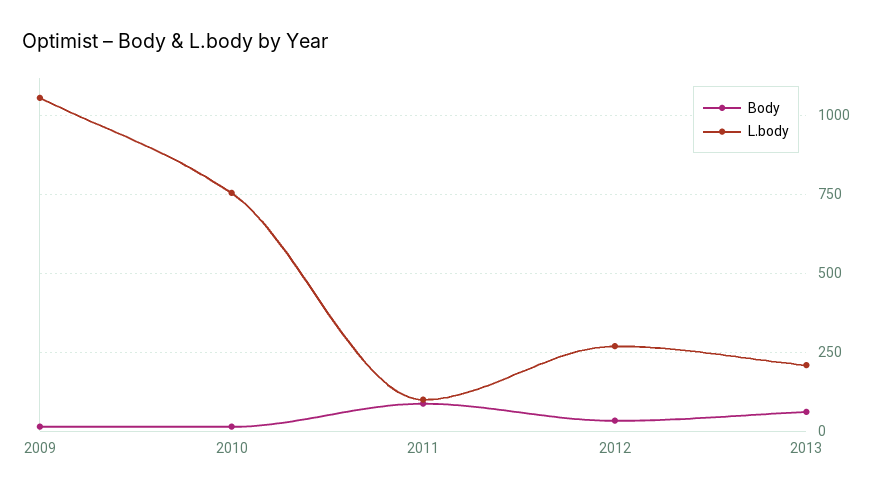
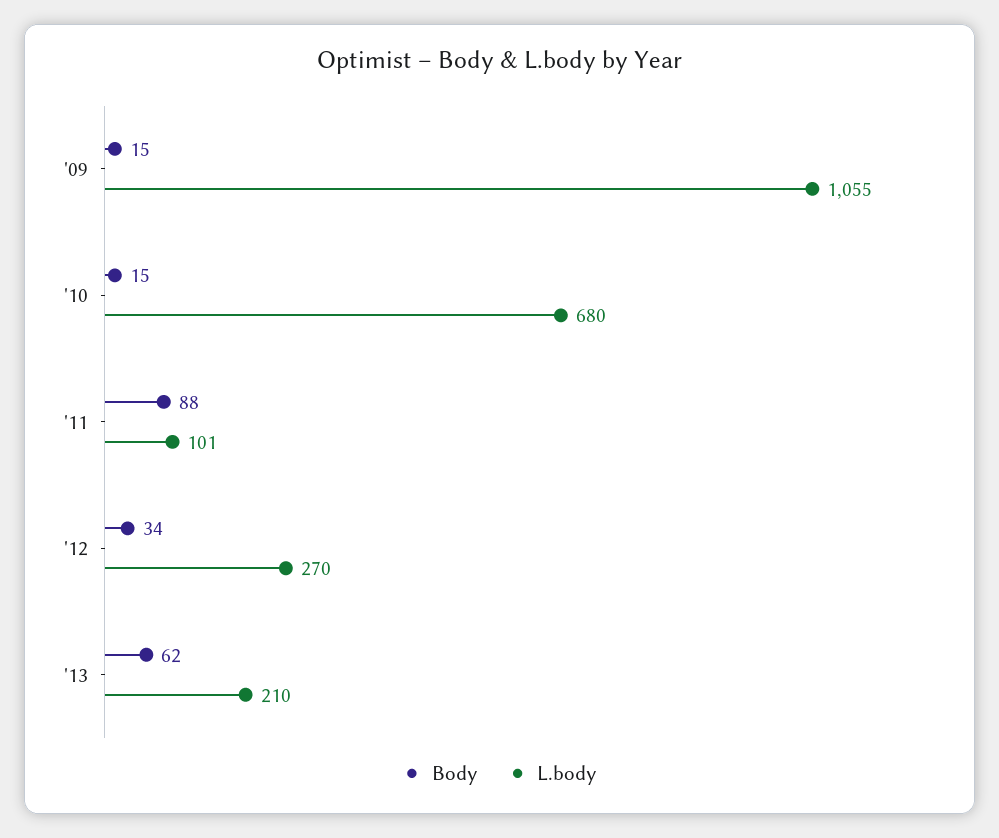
  {
    "Body": {
      "2009": 15,
      "2010": 15,
      "2011": 88,
      "2012": 34,
      "2013": 62
    },
    "L.body": {
      "2009": 1055,
-     "2010": 750,
+     "2010": 680,
      "2011": 101,
      "2012": 270,
      "2013": 210
    }
  }

